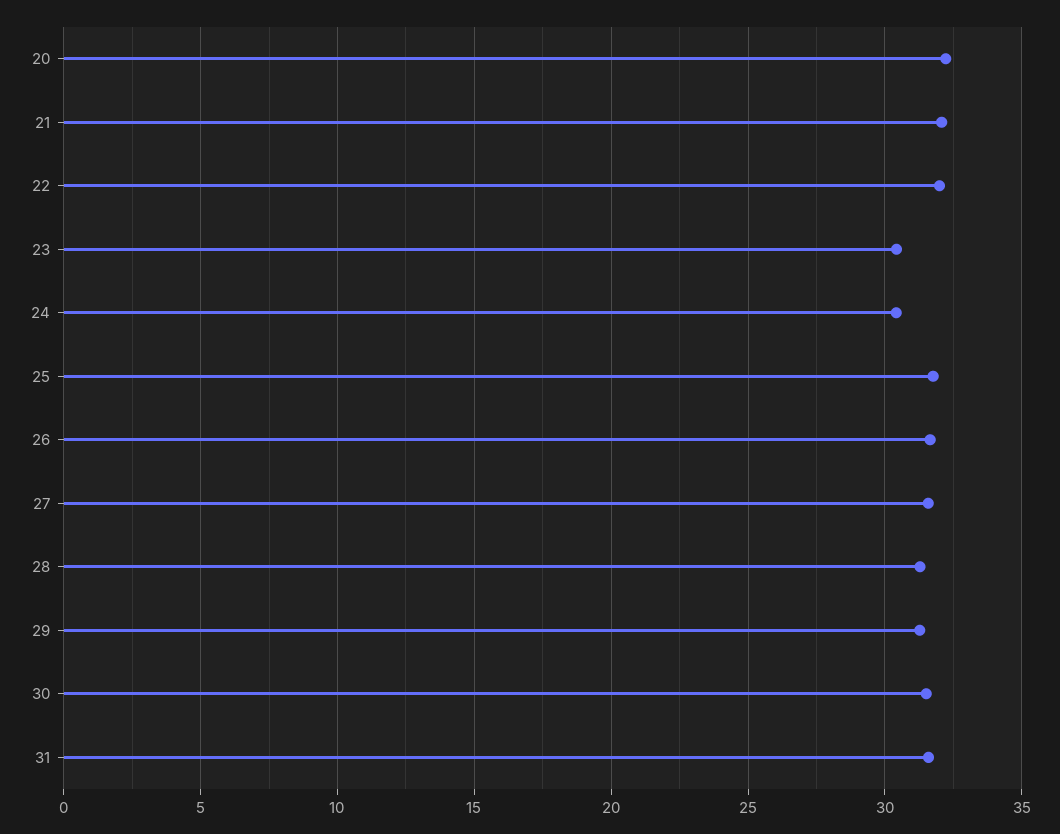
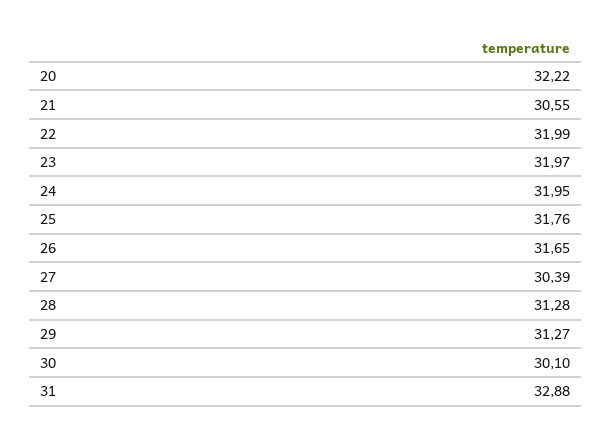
  {
    "20": 32.22,
-   "21": 32,
+   "21": 30.55,
    "22": 31.99,
-   "23": 30.5,
+   "23": 31.97,
-   "24": 30.5,
+   "24": 31.95,
    "25": 31.76,
    "26": 31.65,
-   "27": 31.5,
+   "27": 30.39,
    "28": 31.28,
    "29": 31.27,
-   "30": 31.5,
+   "30": 30.1,
-   "31": 31.5
+   "31": 32.88
  }

